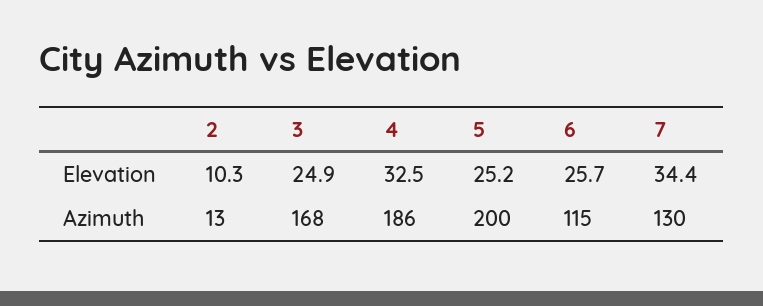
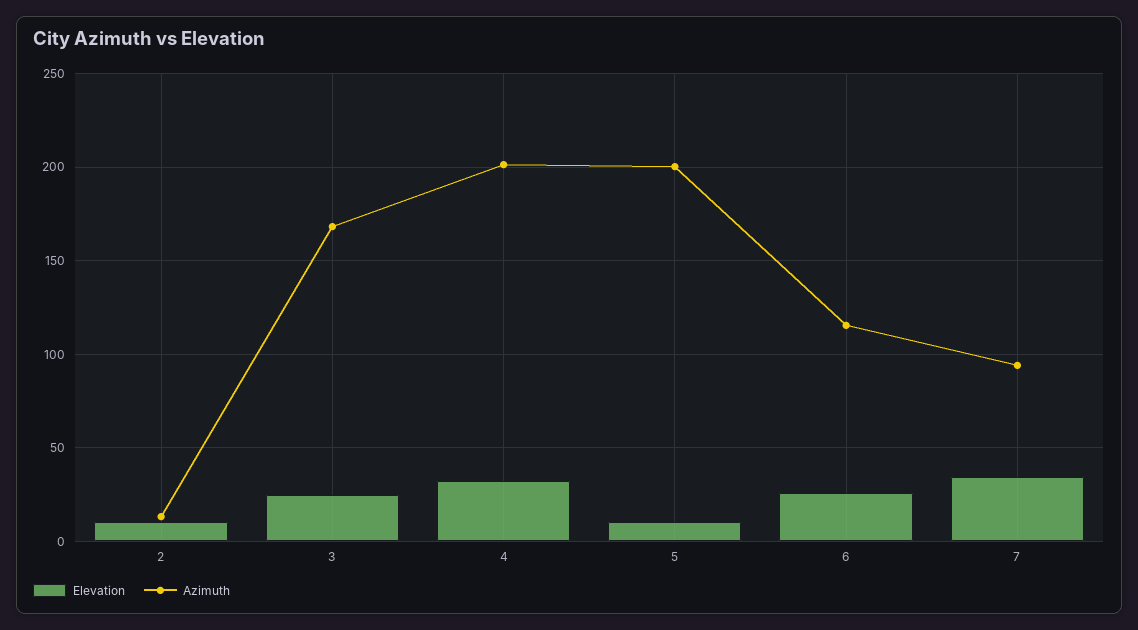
  {
    "Elevation": {
      "2": 10.3,
      "3": 24.9,
      "4": 32.5,
-     "5": 25.2,
+     "5": 10,
      "6": 25.7,
      "7": 34.4
    },
    "Azimuth": {
      "2": 13,
      "3": 168,
-     "4": 186,
+     "4": 200,
      "5": 200,
      "6": 115,
-     "7": 130
+     "7": 95
    }
  }

